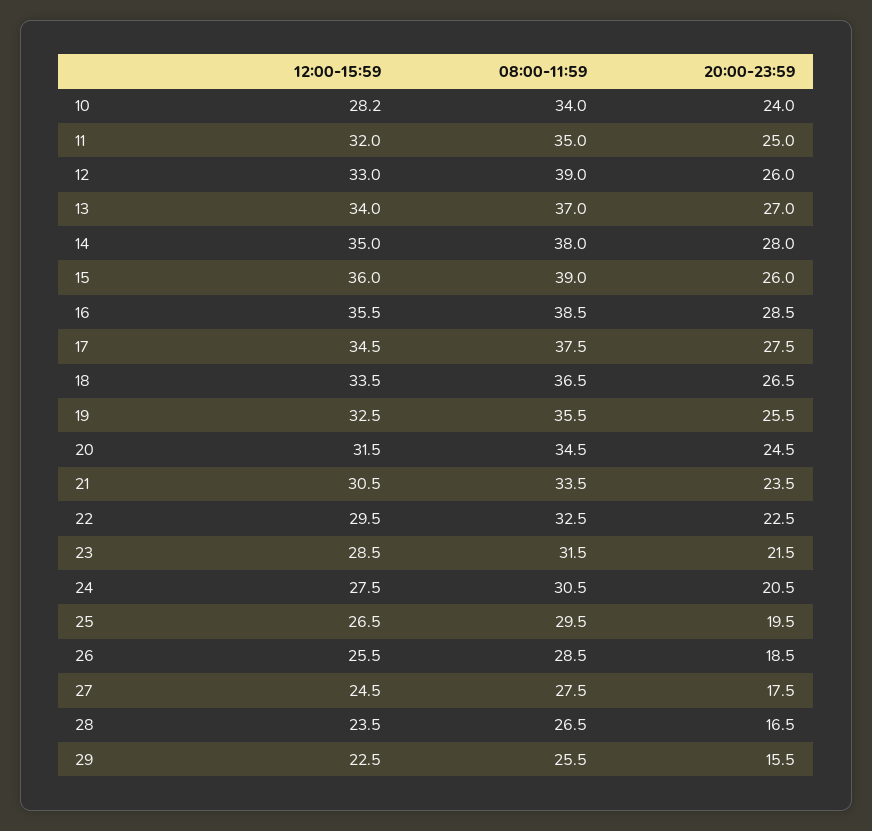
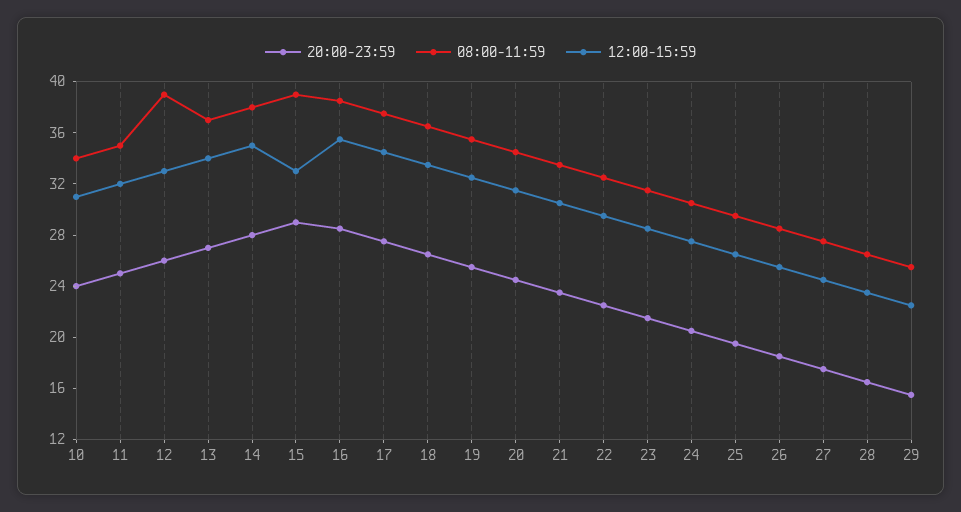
  {
    "12:00-15:59": {
-     "10": 28.2,
+     "10": 31,
      "11": 32,
      "12": 33,
      "13": 34,
      "14": 35,
-     "15": 36,
+     "15": 33,
      "16": 35.5,
      "17": 34.5,
      "18": 33.5,
      "19": 32.5,
      "20": 31.5,
      "21": 30.5,
      "22": 29.5,
      "23": 28.5,
      "24": 27.5,
      "25": 26.5,
      "26": 25.5,
      "27": 24.5,
      "28": 23.5,
      "29": 22.5
    },
    "08:00-11:59": {
      "10": 34,
      "11": 35,
      "12": 39,
      "13": 37,
      "14": 38,
      "15": 39,
      "16": 38.5,
      "17": 37.5,
      "18": 36.5,
      "19": 35.5,
      "20": 34.5,
      "21": 33.5,
      "22": 32.5,
      "23": 31.5,
      "24": 30.5,
      "25": 29.5,
      "26": 28.5,
      "27": 27.5,
      "28": 26.5,
      "29": 25.5
    },
    "20:00-23:59": {
      "10": 24,
      "11": 25,
      "12": 26,
      "13": 27,
      "14": 28,
-     "15": 26,
+     "15": 29,
      "16": 28.5,
      "17": 27.5,
      "18": 26.5,
      "19": 25.5,
      "20": 24.5,
      "21": 23.5,
      "22": 22.5,
      "23": 21.5,
      "24": 20.5,
      "25": 19.5,
      "26": 18.5,
      "27": 17.5,
      "28": 16.5,
      "29": 15.5
    }
  }

